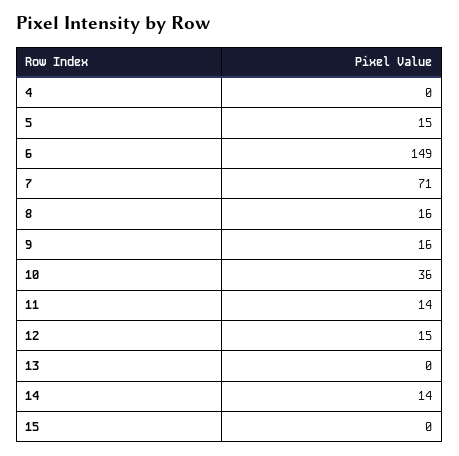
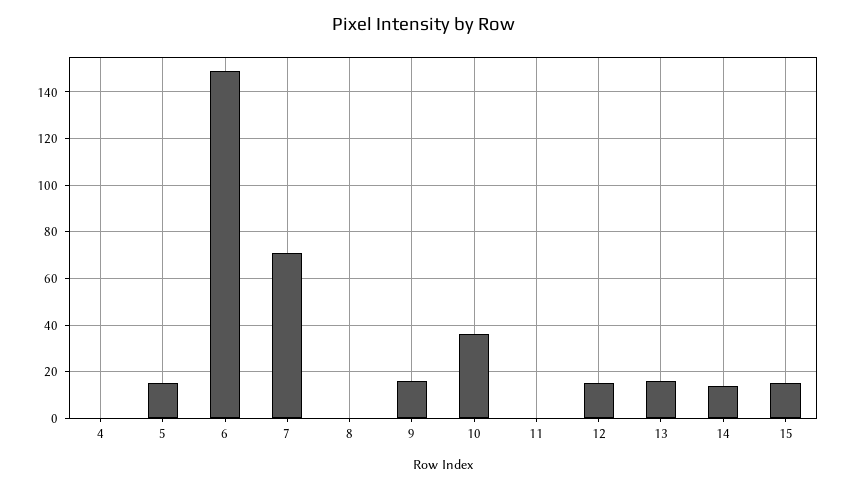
  {
    "4": 0,
    "5": 15,
    "6": 149,
    "7": 71,
-   "8": 16,
+   "8": 0,
    "9": 16,
    "10": 36,
-   "11": 14,
+   "11": 0,
    "12": 15,
-   "13": 0,
+   "13": 15,
    "14": 14,
-   "15": 0
+   "15": 15
  }

